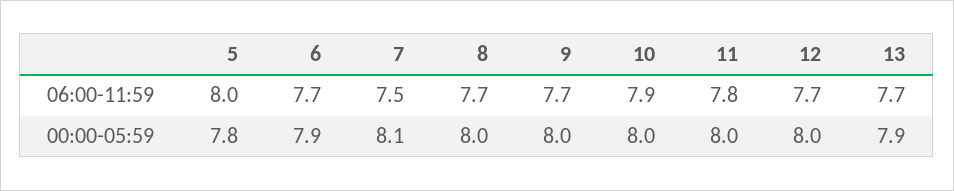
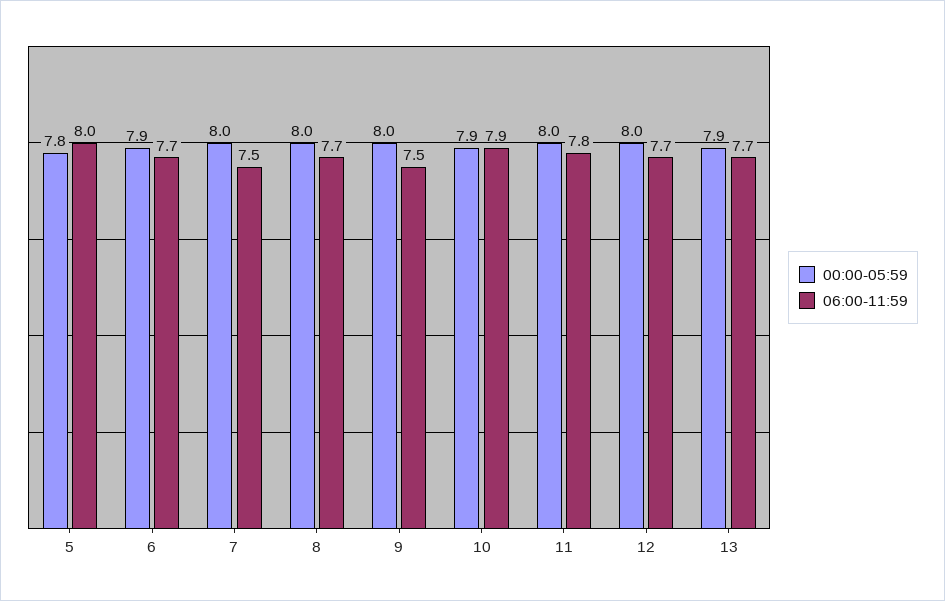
  {
    "06:00-11:59": {
      "5": 8,
      "6": 7.7,
      "7": 7.5,
      "8": 7.7,
-     "9": 7.7,
+     "9": 7.5,
      "10": 7.9,
      "11": 7.8,
      "12": 7.7,
      "13": 7.7
    },
    "00:00-05:59": {
      "5": 7.8,
      "6": 7.9,
-     "7": 8.1,
+     "7": 8,
      "8": 8,
      "9": 8,
-     "10": 8,
+     "10": 7.9,
      "11": 8,
      "12": 8,
      "13": 7.9
    }
  }

